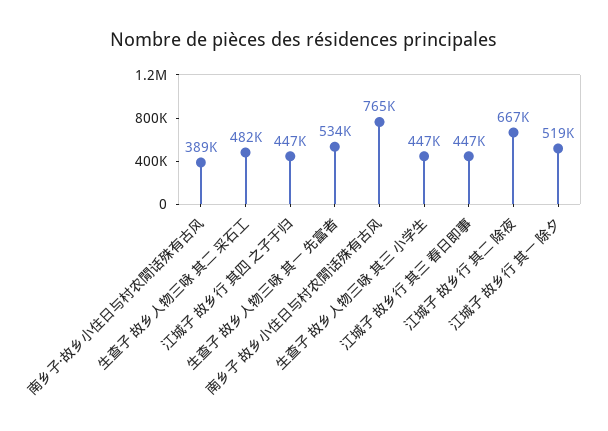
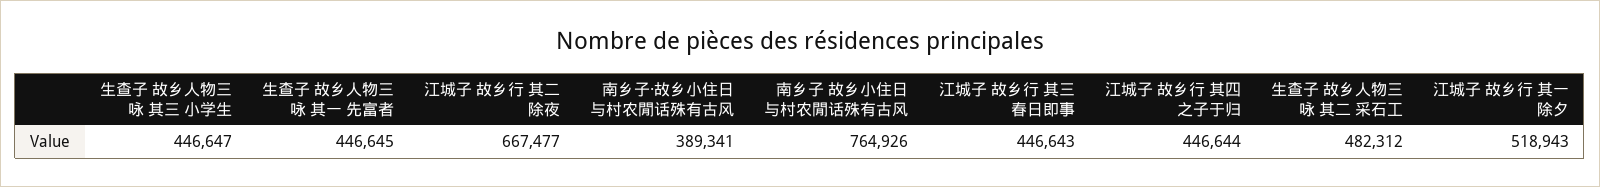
  {
    "南乡子·故乡小住日与村农閒话殊有古风": 389341,
    "生查子 故乡人物三咏 其二 采石工": 482312,
    "江城子 故乡行 其四 之子于归": 446644,
-   "生查子 故乡人物三咏 其一 先富者": 534000,
+   "生查子 故乡人物三咏 其一 先富者": 446645,
    "南乡子 故乡小住日与村农閒话殊有古风": 764926,
    "生查子 故乡人物三咏 其三 小学生": 446647,
    "江城子 故乡行 其三 春日即事": 446643,
    "江城子 故乡行 其二 除夜": 667477,
    "江城子 故乡行 其一 除夕": 518943
  }

